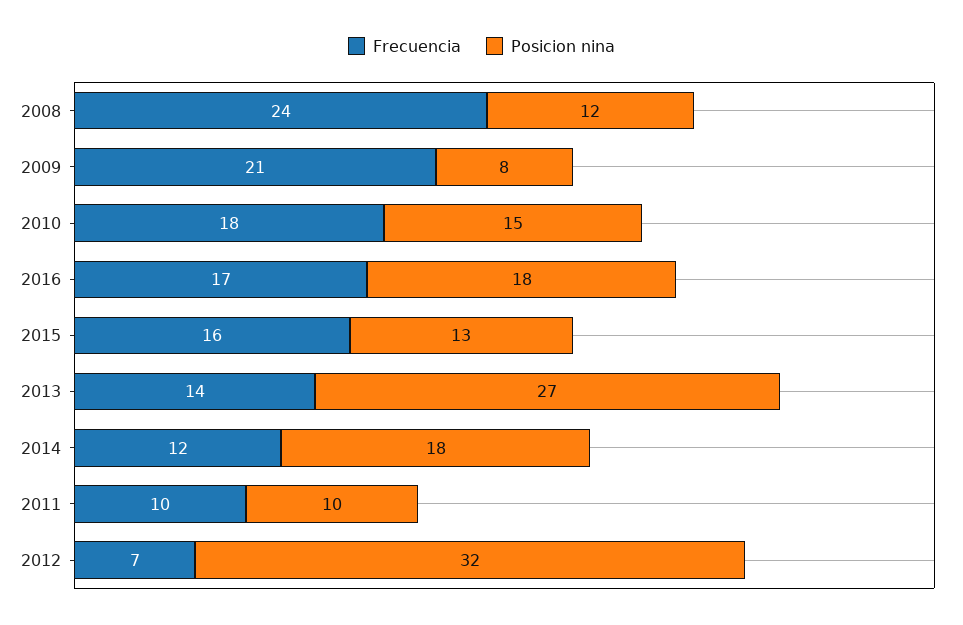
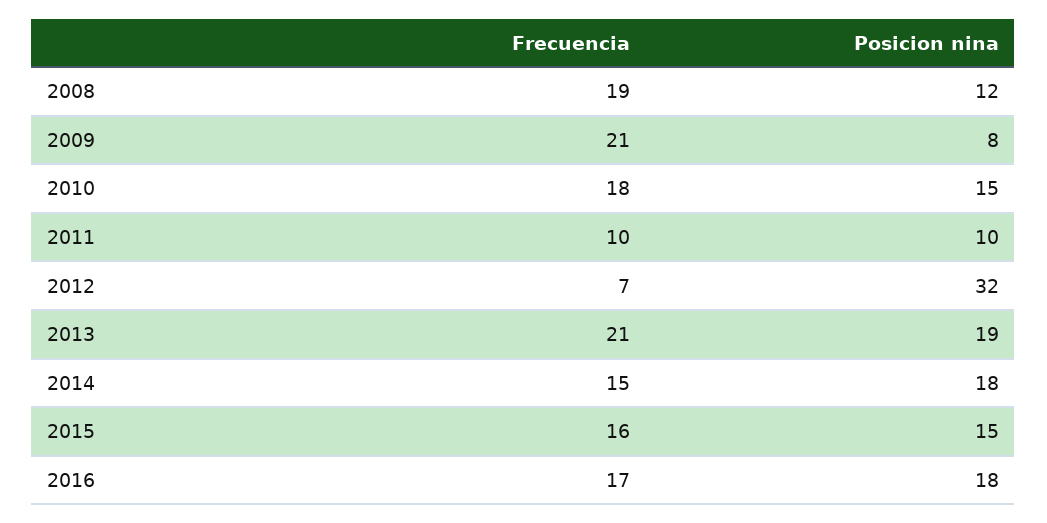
  {
    "Frecuencia": {
-     "2008": 24,
+     "2008": 19,
      "2009": 21,
      "2010": 18,
      "2016": 17,
      "2015": 16,
-     "2013": 14,
+     "2013": 21,
-     "2014": 12,
+     "2014": 15,
      "2011": 10,
      "2012": 7
    },
    "Posicion nina": {
      "2008": 12,
      "2009": 8,
      "2010": 15,
      "2016": 18,
-     "2015": 13,
+     "2015": 15,
-     "2013": 27,
+     "2013": 19,
      "2014": 18,
      "2011": 10,
      "2012": 32
    }
  }

